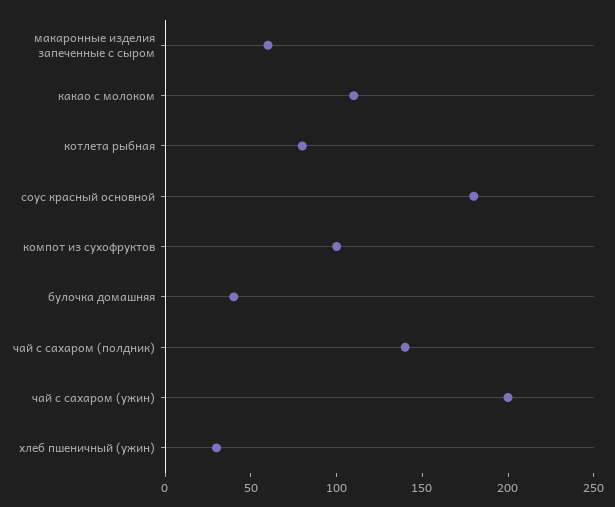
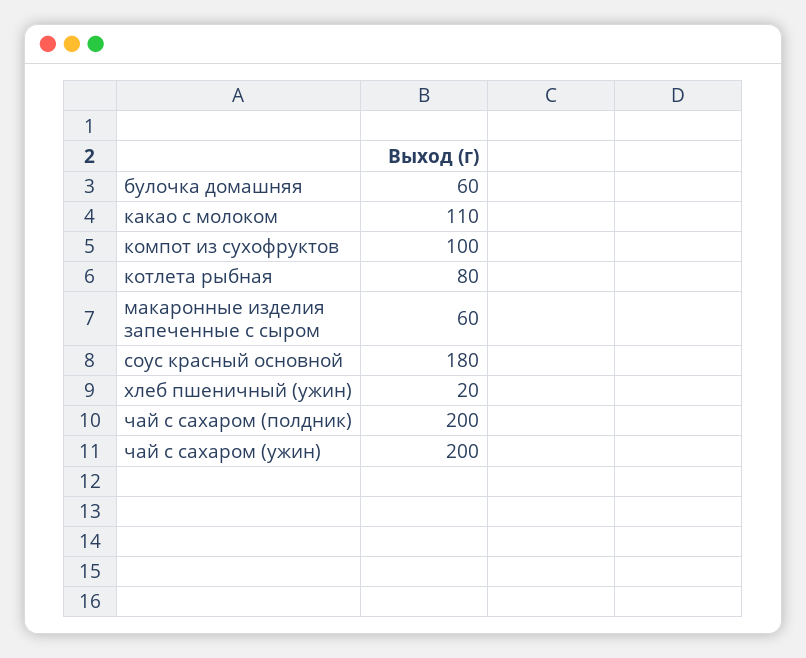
  {
    "макаронные изделия запеченные с сыром": 60,
    "какао с молоком": 110,
    "котлета рыбная": 80,
    "соус красный основной": 180,
    "компот из сухофруктов": 100,
-   "булочка домашняя": 40,
+   "булочка домашняя": 60,
-   "чай с сахаром (полдник)": 140,
+   "чай с сахаром (полдник)": 200,
    "чай с сахаром (ужин)": 200,
-   "хлеб пшеничный (ужин)": 30
+   "хлеб пшеничный (ужин)": 20
  }

